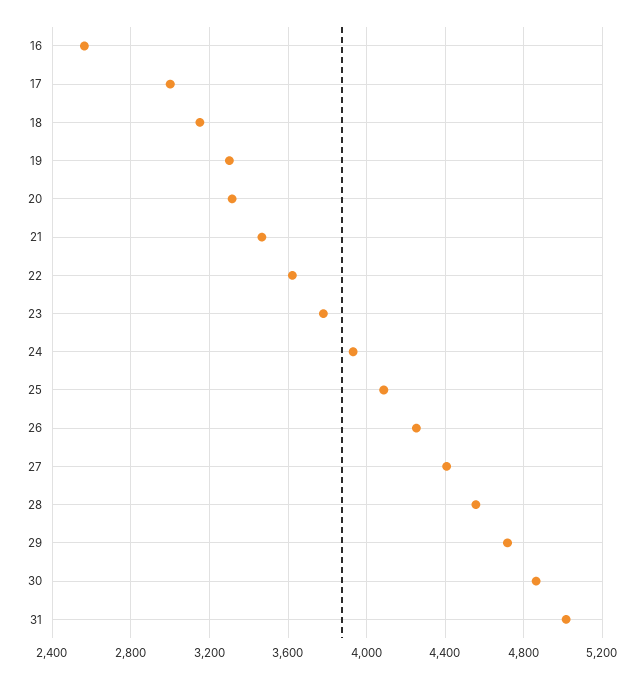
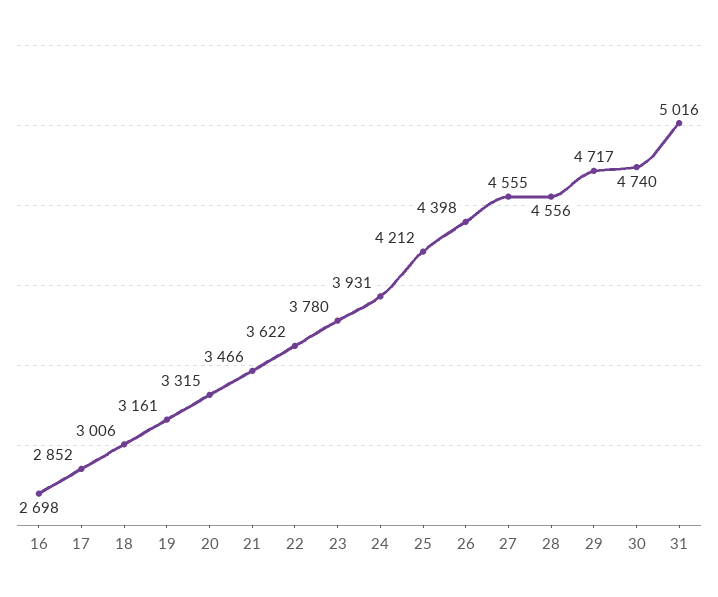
  {
-   "16": 2550,
+   "16": 2698,
-   "17": 3000,
+   "17": 2852,
-   "18": 3150,
+   "18": 3006,
-   "19": 3300,
+   "19": 3161,
    "20": 3315,
    "21": 3466,
    "22": 3622,
    "23": 3780,
    "24": 3931,
-   "25": 4100,
+   "25": 4212,
-   "26": 4250,
+   "26": 4398,
-   "27": 4400,
+   "27": 4555,
    "28": 4556,
    "29": 4717,
-   "30": 4850,
+   "30": 4740,
    "31": 5016
  }

